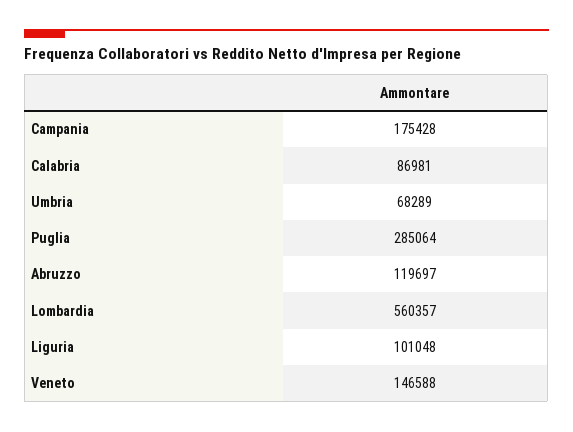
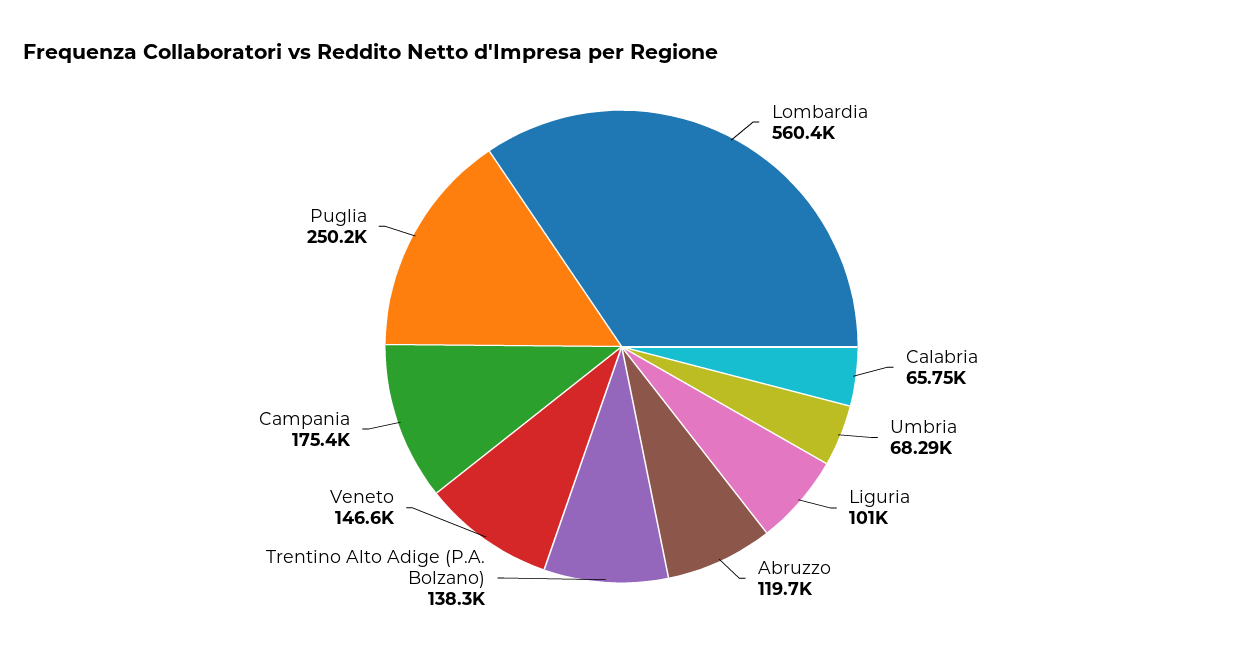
  {
    "Campania": 175428,
-   "Calabria": 86981,
+   "Calabria": 65750,
    "Umbria": 68289,
-   "Puglia": 285064,
+   "Puglia": 250200,
    "Abruzzo": 119697,
    "Lombardia": 560357,
    "Liguria": 101048,
-   "Veneto": 146588
+   "Veneto": 146588,
+   "Trentino Alto Adige (P.A. Bolzano)": 138300
  }

